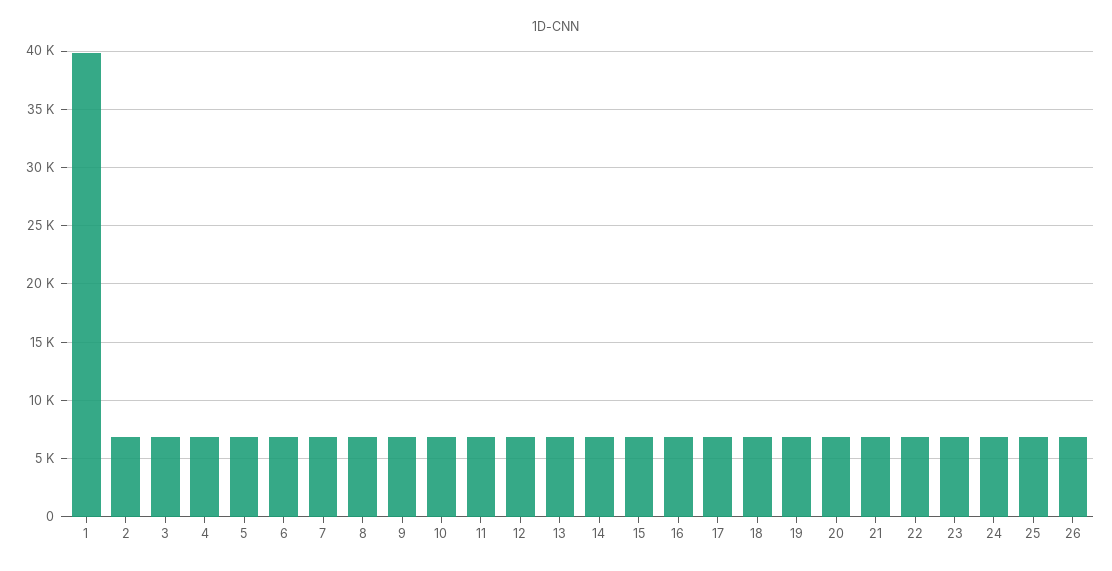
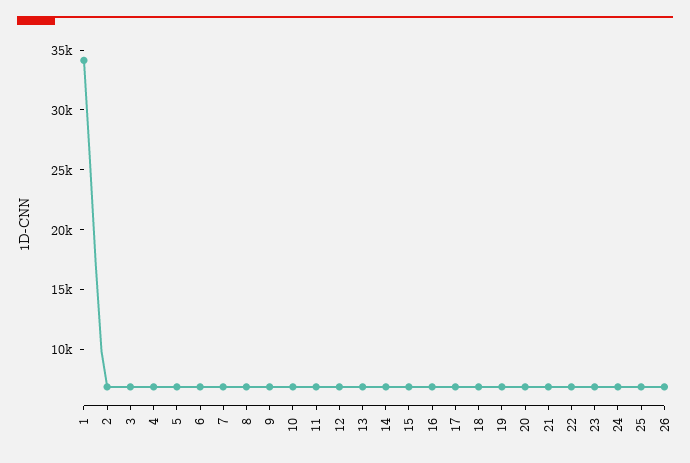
  {
-   "1": 40000,
+   "1": 34000,
    "2": 7000,
    "3": 7000,
    "4": 7000,
    "5": 7000,
    "6": 7000,
    "7": 7000,
    "8": 7000,
    "9": 7000,
    "10": 7000,
    "11": 7000,
    "12": 7000,
    "13": 7000,
    "14": 7000,
    "15": 7000,
    "16": 7000,
    "17": 7000,
    "18": 7000,
    "19": 7000,
    "20": 7000,
    "21": 7000,
    "22": 7000,
    "23": 7000,
    "24": 7000,
    "25": 7000,
    "26": 7000
  }

